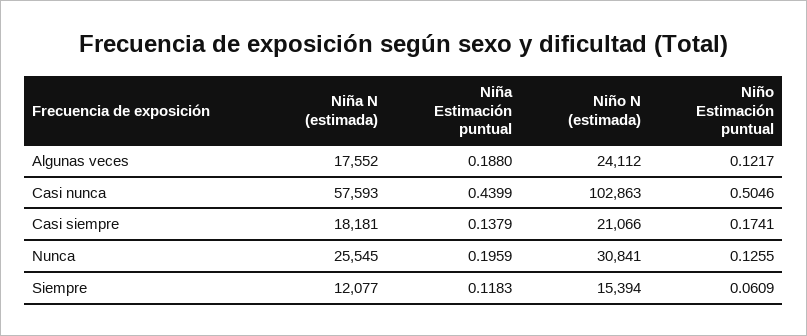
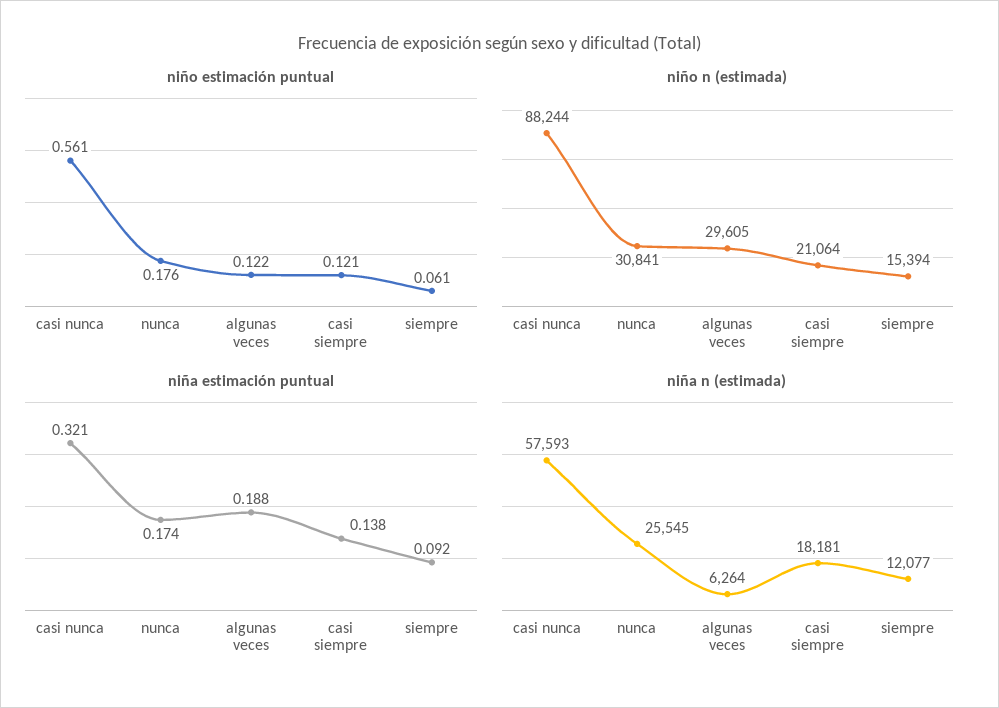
  {
    "Niña N (estimada)": {
-     "Algunas veces": 17552,
+     "Algunas veces": 6264,
      "Casi nunca": 57593,
      "Casi siempre": 18181,
      "Nunca": 25545,
      "Siempre": 12077
    },
    "Niña Estimación puntual": {
      "Algunas veces": 0.188,
-     "Casi nunca": 0.4399,
+     "Casi nunca": 0.321,
      "Casi siempre": 0.1379,
-     "Nunca": 0.1959,
+     "Nunca": 0.174,
-     "Siempre": 0.1183
+     "Siempre": 0.092
    },
    "Niño N (estimada)": {
-     "Algunas veces": 24112,
+     "Algunas veces": 29605,
-     "Casi nunca": 102863,
+     "Casi nunca": 88244,
-     "Casi siempre": 21066,
+     "Casi siempre": 21064,
      "Nunca": 30841,
      "Siempre": 15394
    },
    "Niño Estimación puntual": {
      "Algunas veces": 0.1217,
-     "Casi nunca": 0.5046,
+     "Casi nunca": 0.561,
-     "Casi siempre": 0.1741,
+     "Casi siempre": 0.121,
-     "Nunca": 0.1255,
+     "Nunca": 0.176,
      "Siempre": 0.0609
    }
  }

